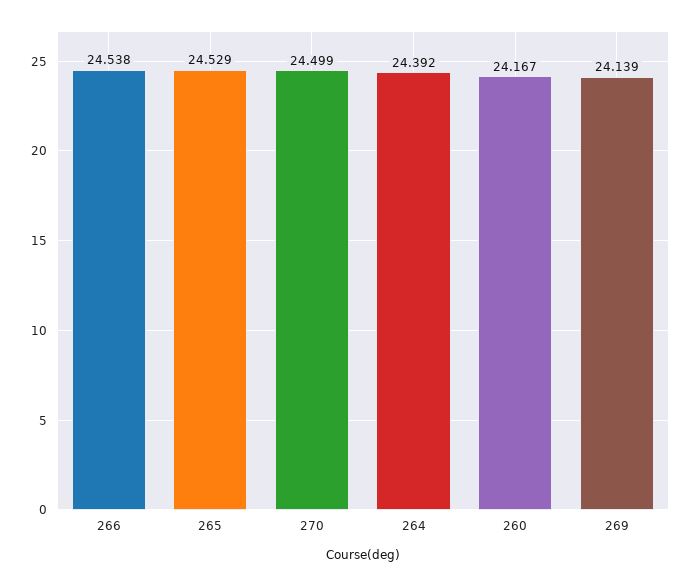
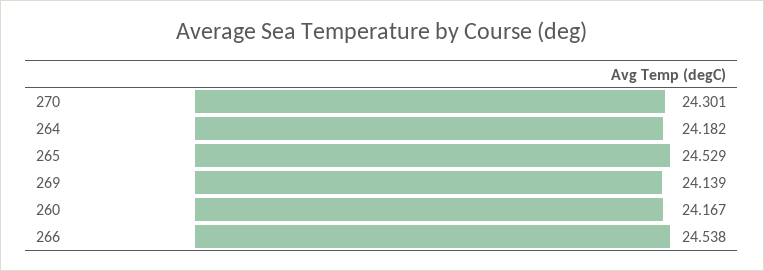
  {
    "266": 24.538,
    "265": 24.529,
-   "270": 24.499,
+   "270": 24.301,
-   "264": 24.392,
+   "264": 24.182,
    "260": 24.167,
    "269": 24.139
  }

